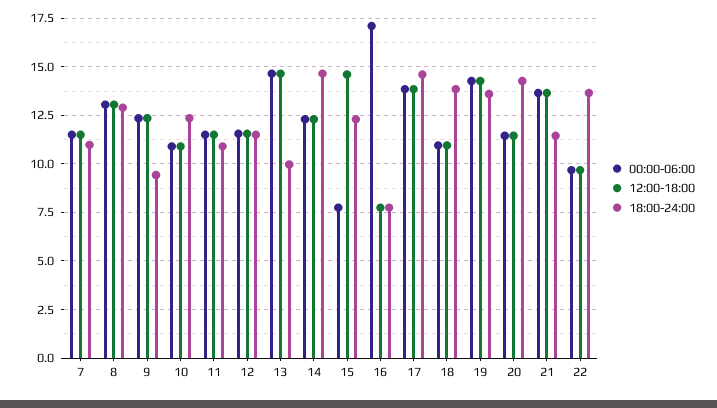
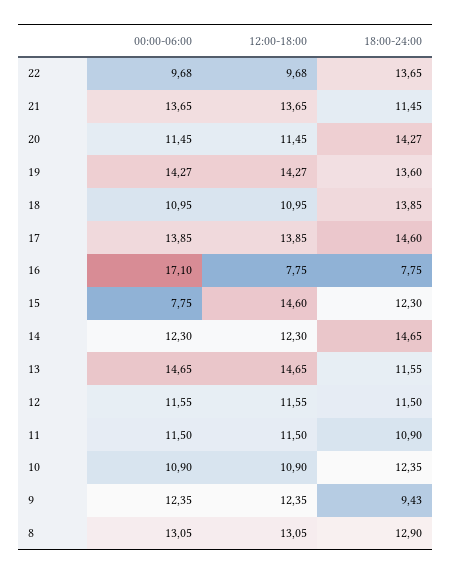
  {
    "00:00-06:00": {
-     "7": 11.5,
      "8": 13.05,
      "9": 12.35,
      "10": 10.9,
      "11": 11.5,
      "12": 11.55,
      "13": 14.65,
      "14": 12.3,
      "15": 7.75,
      "16": 17.1,
      "17": 13.85,
      "18": 10.95,
      "19": 14.27,
      "20": 11.45,
      "21": 13.65,
      "22": 9.68
    },
    "12:00-18:00": {
-     "7": 11.5,
      "8": 13.05,
      "9": 12.35,
      "10": 10.9,
      "11": 11.5,
      "12": 11.55,
      "13": 14.65,
      "14": 12.3,
      "15": 14.6,
      "16": 7.75,
      "17": 13.85,
      "18": 10.95,
      "19": 14.27,
      "20": 11.45,
      "21": 13.65,
      "22": 9.68
    },
    "18:00-24:00": {
-     "7": 11,
      "8": 12.9,
      "9": 9.43,
      "10": 12.35,
      "11": 10.9,
      "12": 11.5,
-     "13": 10,
+     "13": 11.55,
      "14": 14.65,
      "15": 12.3,
      "16": 7.75,
      "17": 14.6,
      "18": 13.85,
      "19": 13.6,
      "20": 14.27,
      "21": 11.45,
      "22": 13.65
    }
  }

